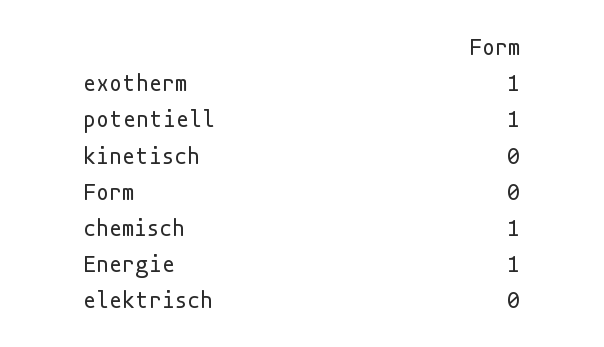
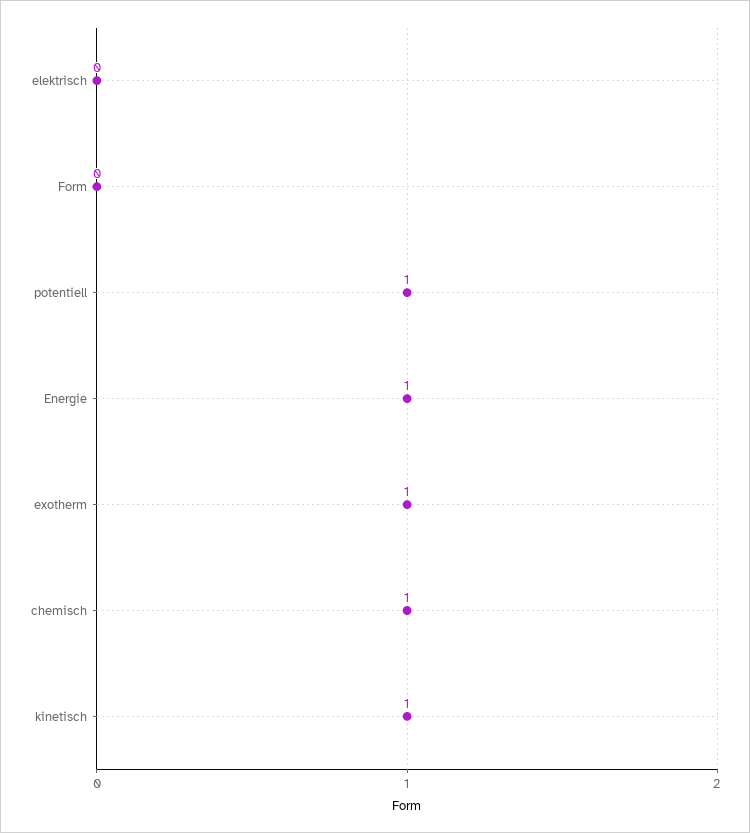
  {
    "exotherm": 1,
    "potentiell": 1,
-   "kinetisch": 0,
+   "kinetisch": 1,
    "Form": 0,
    "chemisch": 1,
    "Energie": 1,
    "elektrisch": 0
  }

